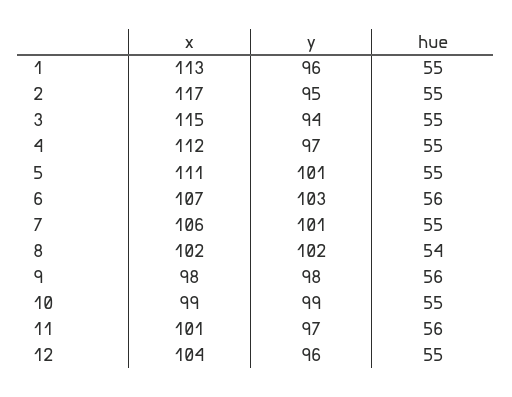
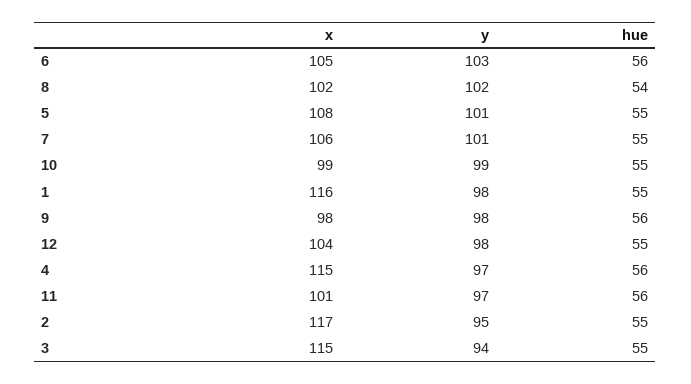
  {
    "x": {
-     "1": 113,
+     "1": 116,
      "2": 117,
      "3": 115,
-     "4": 112,
+     "4": 115,
-     "5": 111,
+     "5": 108,
-     "6": 107,
+     "6": 105,
      "7": 106,
      "8": 102,
      "9": 98,
      "10": 99,
      "11": 101,
      "12": 104
    },
    "y": {
-     "1": 96,
+     "1": 98,
      "2": 95,
      "3": 94,
      "4": 97,
      "5": 101,
      "6": 103,
      "7": 101,
      "8": 102,
      "9": 98,
      "10": 99,
      "11": 97,
-     "12": 96
+     "12": 98
    },
    "hue": {
      "1": 55,
      "2": 55,
      "3": 55,
-     "4": 55,
+     "4": 56,
      "5": 55,
      "6": 56,
      "7": 55,
      "8": 54,
      "9": 56,
      "10": 55,
      "11": 56,
      "12": 55
    }
  }

